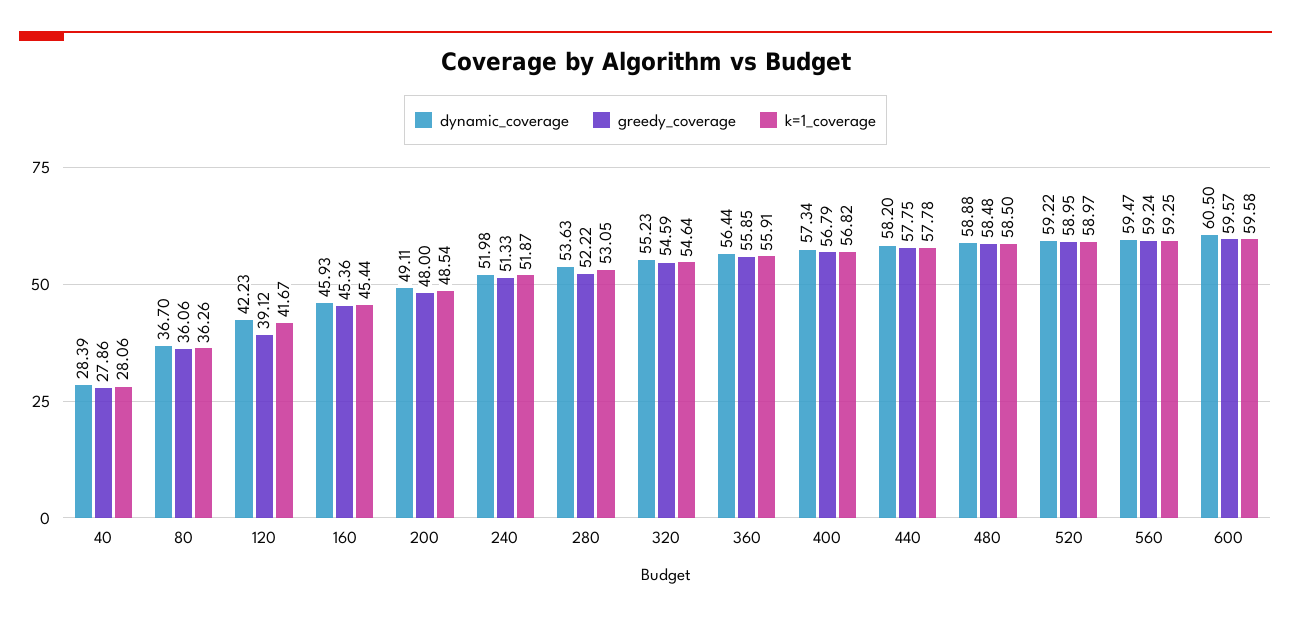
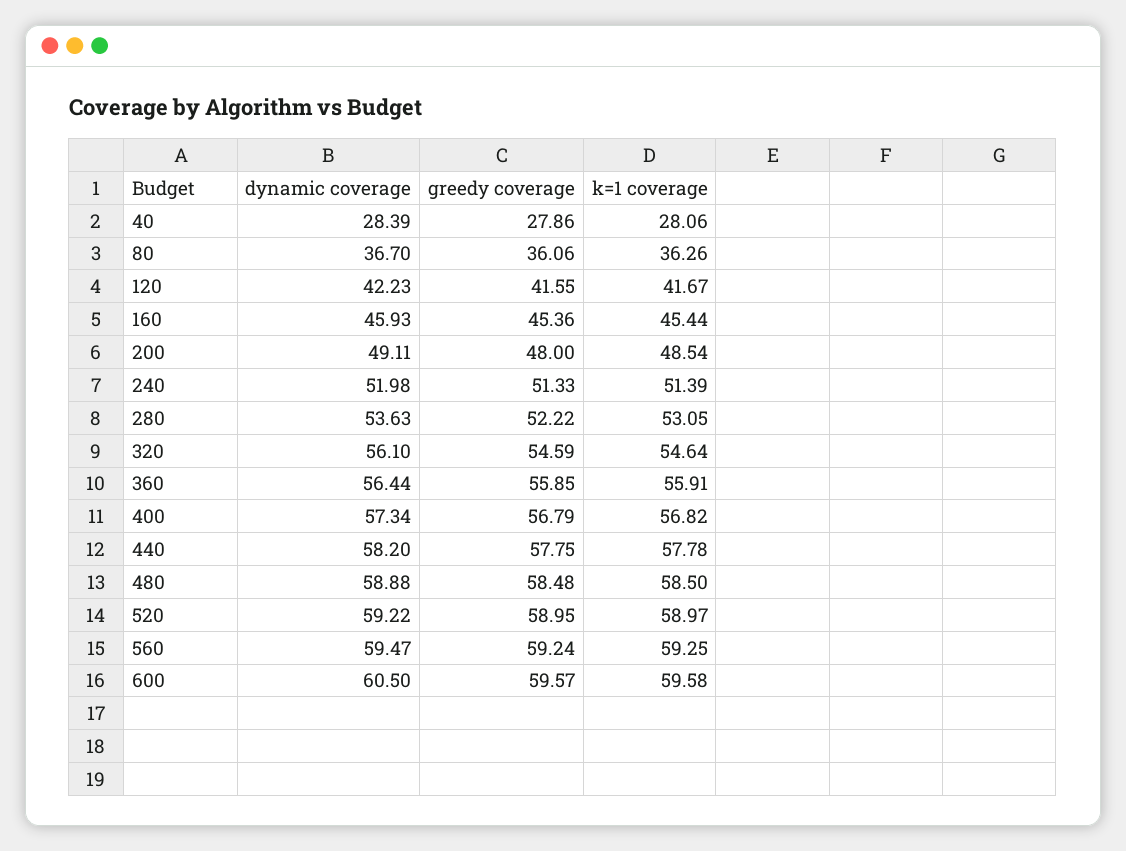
  {
    "dynamic_coverage": {
      "40": 28.39,
      "80": 36.7,
      "120": 42.23,
      "160": 45.93,
      "200": 49.11,
      "240": 51.98,
      "280": 53.63,
-     "320": 55.23,
+     "320": 56.1,
      "360": 56.44,
      "400": 57.34,
      "440": 58.2,
      "480": 58.88,
      "520": 59.22,
      "560": 59.47,
      "600": 60.5
    },
    "greedy_coverage": {
      "40": 27.86,
      "80": 36.06,
-     "120": 39.12,
+     "120": 41.55,
      "160": 45.36,
      "200": 48,
      "240": 51.33,
      "280": 52.22,
      "320": 54.59,
      "360": 55.85,
      "400": 56.79,
      "440": 57.75,
      "480": 58.48,
      "520": 58.95,
      "560": 59.24,
      "600": 59.57
    },
    "k=1_coverage": {
      "40": 28.06,
      "80": 36.26,
      "120": 41.67,
      "160": 45.44,
      "200": 48.54,
-     "240": 51.87,
+     "240": 51.39,
      "280": 53.05,
      "320": 54.64,
      "360": 55.91,
      "400": 56.82,
      "440": 57.78,
      "480": 58.5,
      "520": 58.97,
      "560": 59.25,
      "600": 59.58
    }
  }

